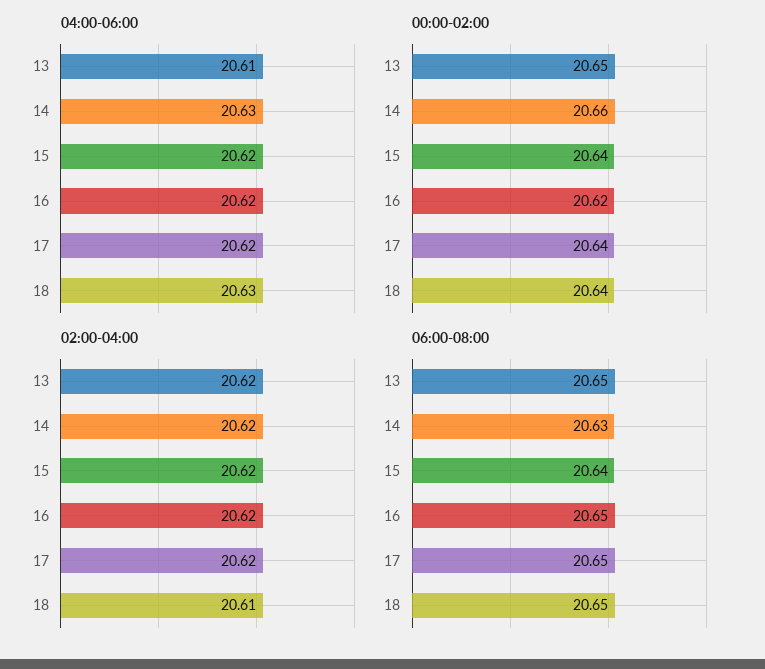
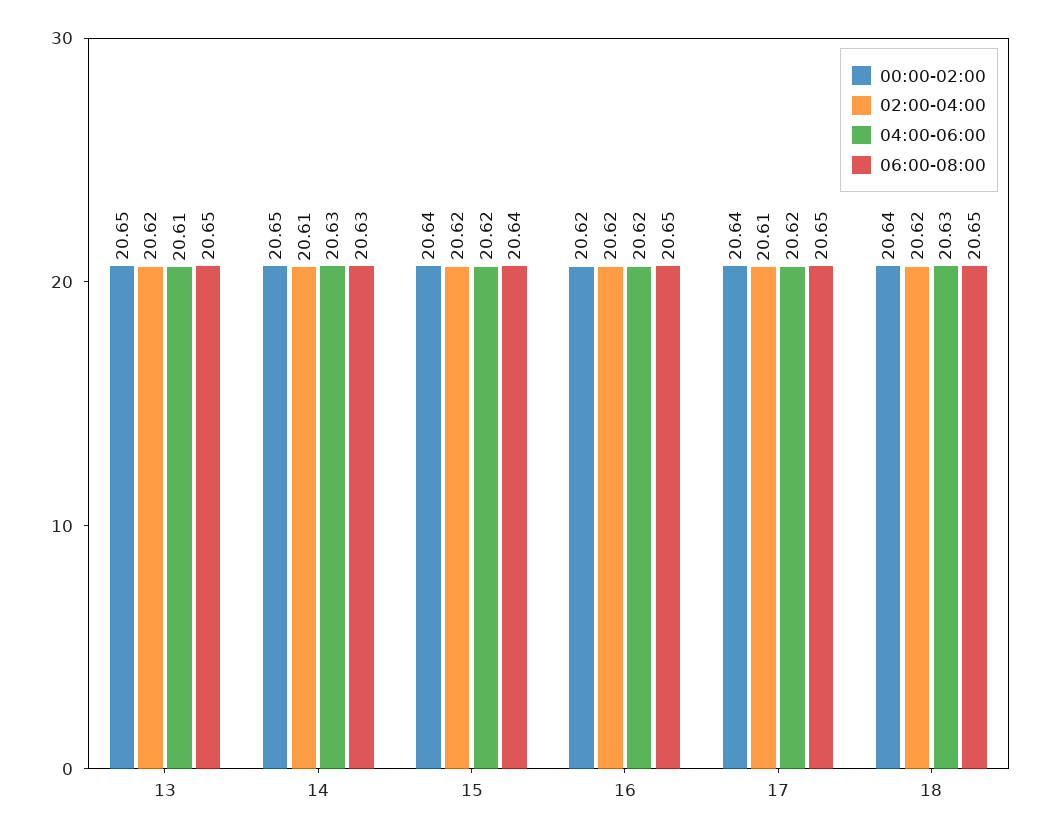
  {
    "04:00-06:00": {
      "13": 20.61,
      "14": 20.63,
      "15": 20.62,
      "16": 20.62,
      "17": 20.62,
      "18": 20.63
    },
    "00:00-02:00": {
      "13": 20.65,
-     "14": 20.66,
+     "14": 20.65,
      "15": 20.64,
      "16": 20.62,
      "17": 20.64,
      "18": 20.64
    },
    "02:00-04:00": {
      "13": 20.62,
-     "14": 20.62,
+     "14": 20.61,
      "15": 20.62,
      "16": 20.62,
-     "17": 20.62,
+     "17": 20.61,
-     "18": 20.61
+     "18": 20.62
    },
    "06:00-08:00": {
      "13": 20.65,
      "14": 20.63,
      "15": 20.64,
      "16": 20.65,
      "17": 20.65,
      "18": 20.65
    }
  }

